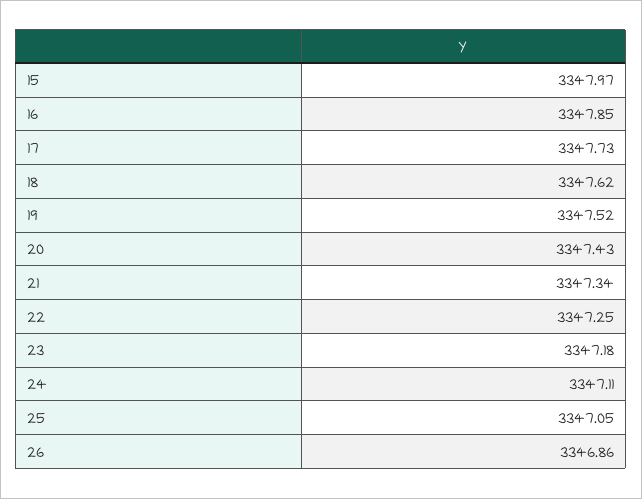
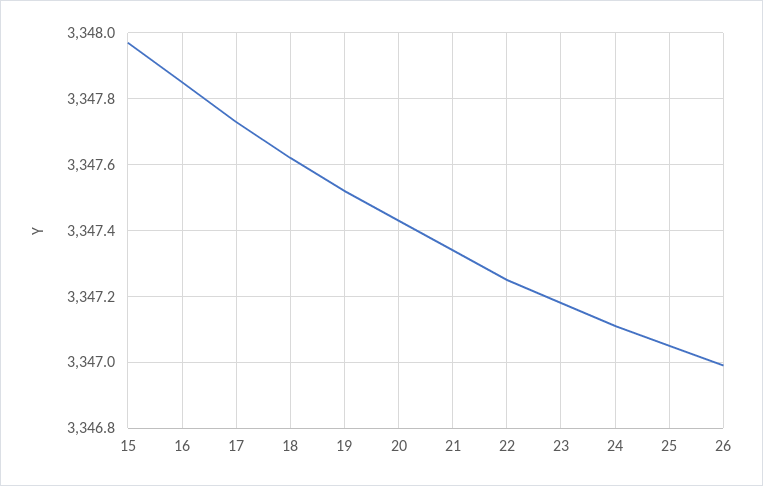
  {
    "15": 3347.97,
    "16": 3347.85,
    "17": 3347.73,
    "18": 3347.62,
    "19": 3347.52,
    "20": 3347.43,
    "21": 3347.34,
    "22": 3347.25,
    "23": 3347.18,
    "24": 3347.11,
    "25": 3347.05,
-   "26": 3346.86
+   "26": 3347
  }

